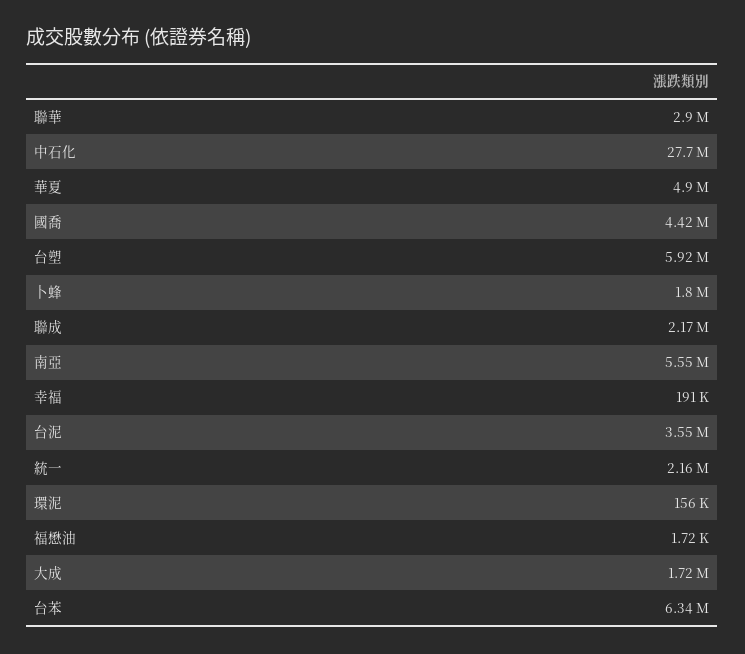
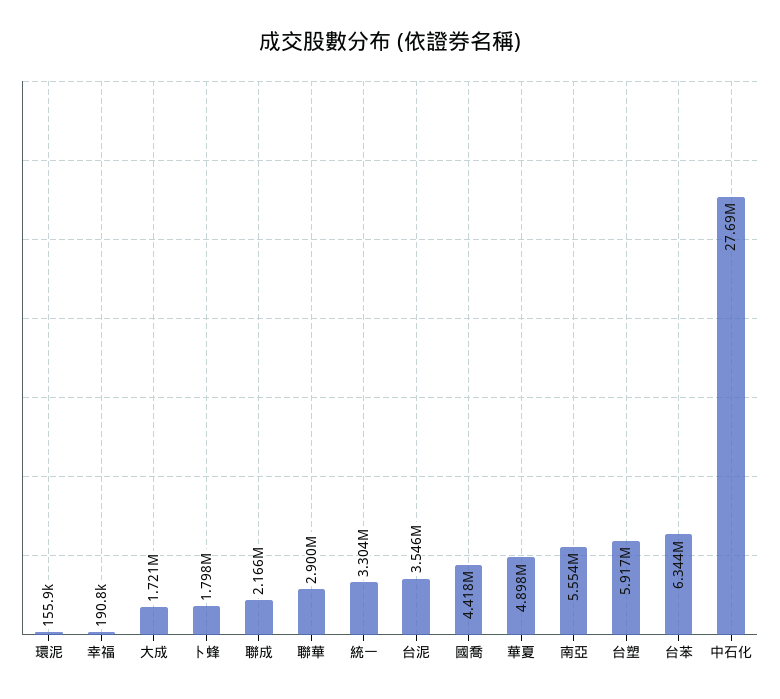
  {
    "聯華": 2900000,
    "中石化": 27690000,
    "華夏": 4898000,
    "國喬": 4418000,
    "台塑": 5917000,
    "卜蜂": 1798000,
    "聯成": 2166000,
    "南亞": 5554000,
    "幸福": 190800,
    "台泥": 3546000,
-   "統一": 2160000,
+   "統一": 3304000,
    "環泥": 155900,
-   "福懋油": 1720,
    "大成": 1721000,
    "台苯": 6344000
  }

